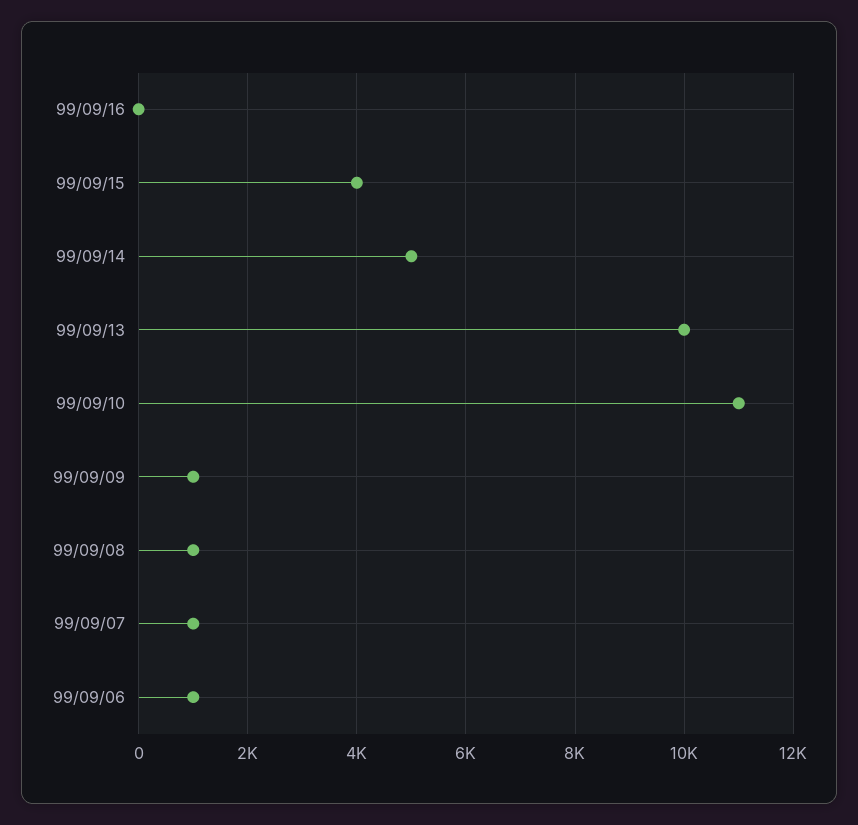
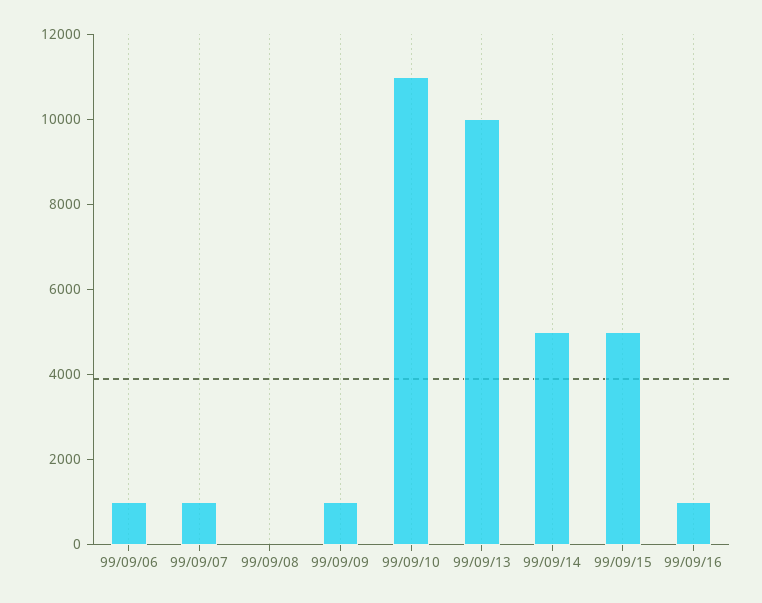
  {
-   "99/09/16": 0,
+   "99/09/16": 1000,
-   "99/09/15": 4000,
+   "99/09/15": 5000,
    "99/09/14": 5000,
    "99/09/13": 10000,
    "99/09/10": 11000,
    "99/09/09": 1000,
-   "99/09/08": 1000,
+   "99/09/08": 0,
    "99/09/07": 1000,
    "99/09/06": 1000
  }

